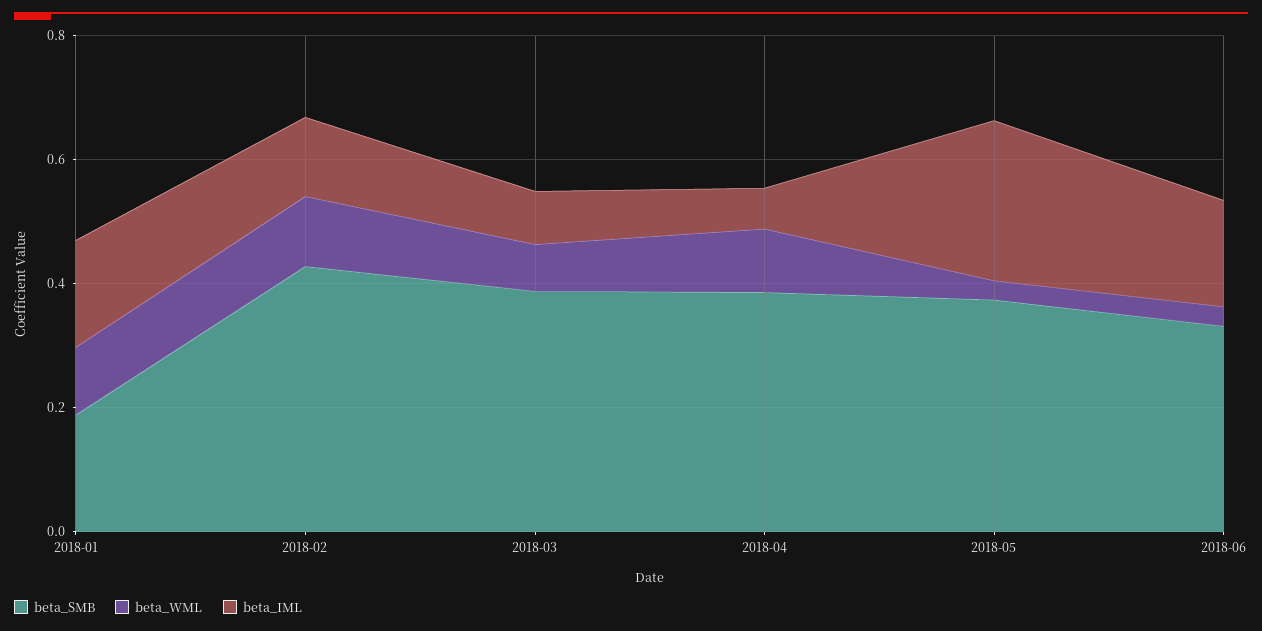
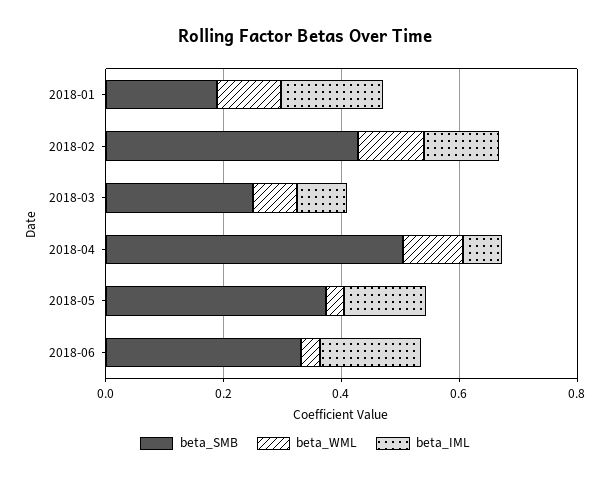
  {
    "beta_SMB": {
      "2018-01": 0.2,
      "2018-02": 0.45,
-     "2018-03": 0.4,
+     "2018-03": 0.25,
-     "2018-04": 0.4,
+     "2018-04": 0.5,
      "2018-05": 0.35,
      "2018-06": 0.35
    },
    "beta_WML": {
      "2018-01": 0.1,
      "2018-02": 0.1,
      "2018-03": 0.1,
      "2018-04": 0.1,
      "2018-05": 0.05,
      "2018-06": 0.05
    },
    "beta_IML": {
      "2018-01": 0.15,
      "2018-02": 0.15,
      "2018-03": 0.1,
      "2018-04": 0.05,
-     "2018-05": 0.25,
+     "2018-05": 0.15,
      "2018-06": 0.15
    }
  }

